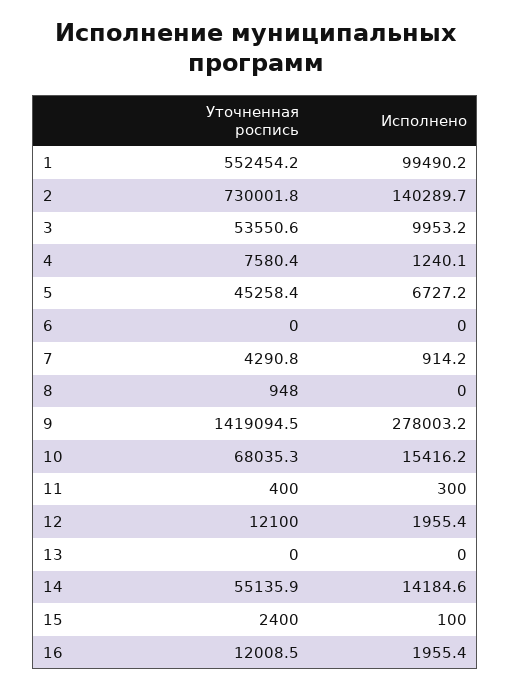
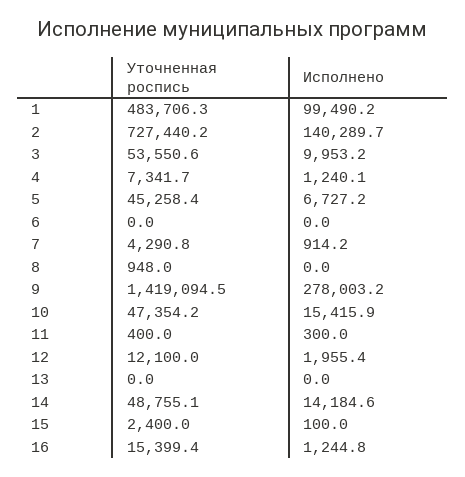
  {
    "Уточненная роспись": {
-     "1": 552454.2,
+     "1": 483706.3,
-     "2": 730001.8,
+     "2": 727440.2,
      "3": 53550.6,
-     "4": 7580.4,
+     "4": 7341.7,
      "5": 45258.4,
      "6": 0,
      "7": 4290.8,
      "8": 948,
      "9": 1419094.5,
-     "10": 68035.3,
+     "10": 47354.2,
      "11": 400,
      "12": 12100,
      "13": 0,
-     "14": 55135.9,
+     "14": 48755.1,
      "15": 2400,
-     "16": 12008.5
+     "16": 15399.4
    },
    "Исполнено": {
      "1": 99490.2,
      "2": 140289.7,
      "3": 9953.2,
      "4": 1240.1,
      "5": 6727.2,
      "6": 0,
      "7": 914.2,
      "8": 0,
      "9": 278003.2,
-     "10": 15416.2,
+     "10": 15415.9,
      "11": 300,
      "12": 1955.4,
      "13": 0,
      "14": 14184.6,
      "15": 100,
-     "16": 1955.4
+     "16": 1244.8
    }
  }

